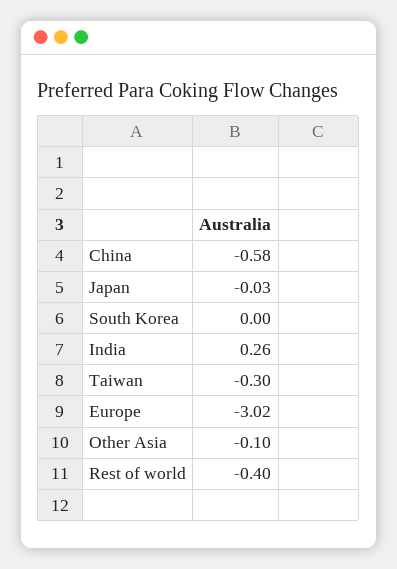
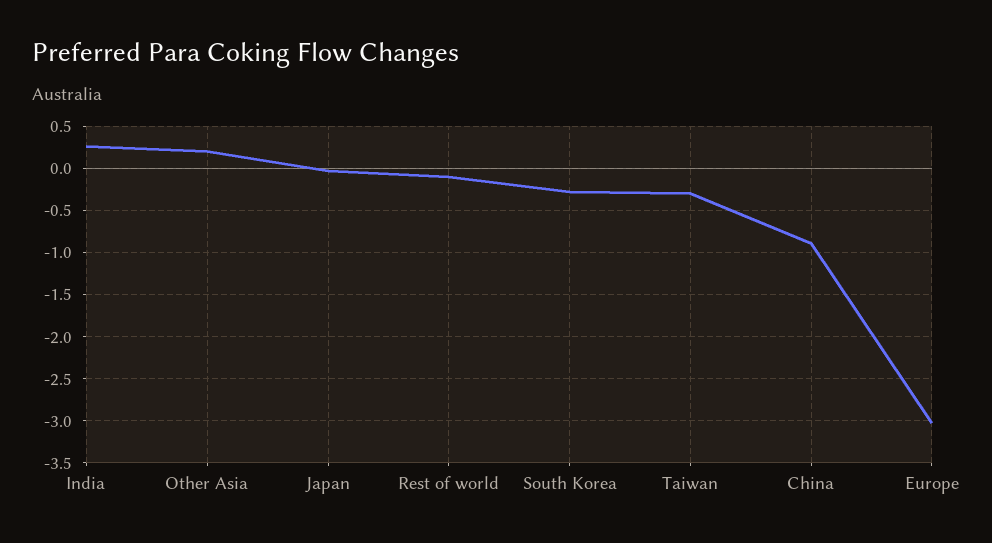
  {
-   "China": -0.58,
+   "China": -0.9,
    "Japan": -0.03,
-   "South Korea": 0,
+   "South Korea": -0.3,
    "India": 0.26,
    "Taiwan": -0.3,
    "Europe": -3.02,
-   "Other Asia": -0.1,
+   "Other Asia": 0.2,
-   "Rest of world": -0.4
+   "Rest of world": -0.1
  }

